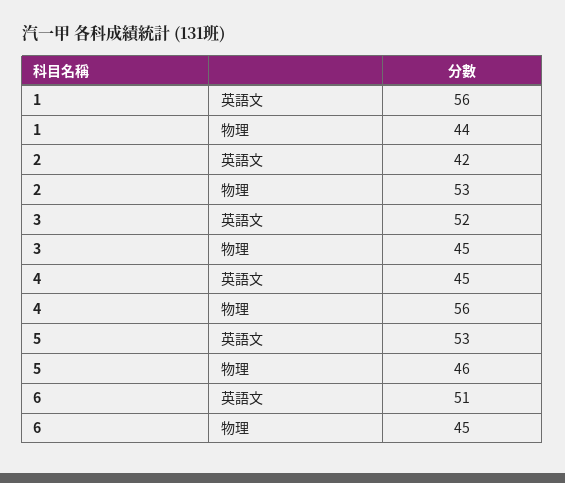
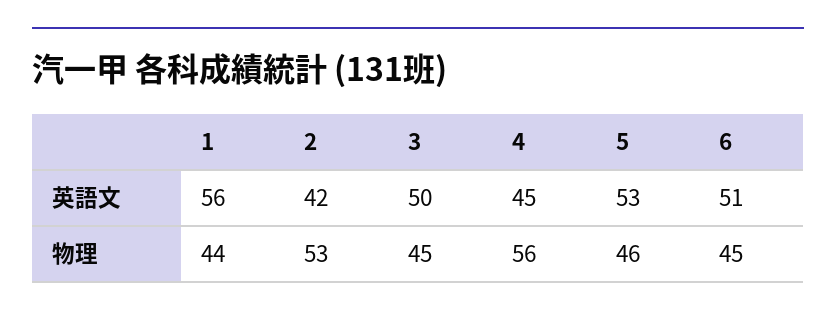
  {
    "1": {
      "英語文": 56,
      "物理": 44
    },
    "2": {
      "英語文": 42,
      "物理": 53
    },
    "3": {
-     "英語文": 52,
+     "英語文": 50,
      "物理": 45
    },
    "4": {
      "英語文": 45,
      "物理": 56
    },
    "5": {
      "英語文": 53,
      "物理": 46
    },
    "6": {
      "英語文": 51,
      "物理": 45
    }
  }

